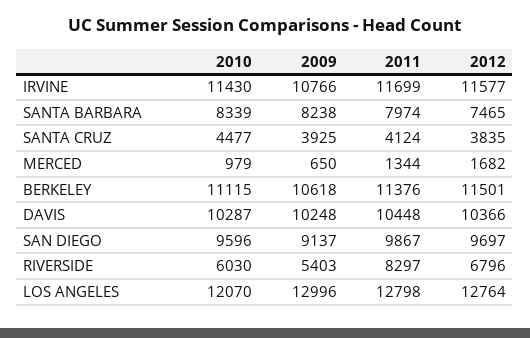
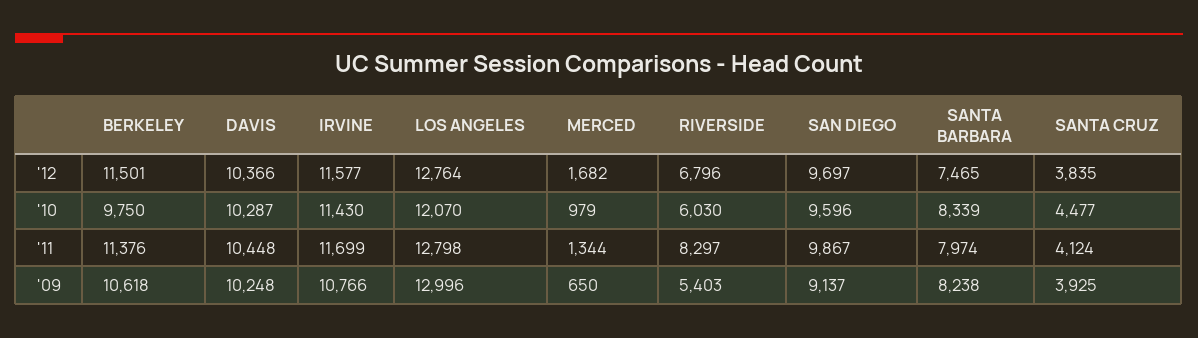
  {
    "2010": {
      "IRVINE": 11430,
      "SANTA BARBARA": 8339,
      "SANTA CRUZ": 4477,
      "MERCED": 979,
-     "BERKELEY": 11115,
+     "BERKELEY": 9750,
      "DAVIS": 10287,
      "SAN DIEGO": 9596,
      "RIVERSIDE": 6030,
      "LOS ANGELES": 12070
    },
    "2009": {
      "IRVINE": 10766,
      "SANTA BARBARA": 8238,
      "SANTA CRUZ": 3925,
      "MERCED": 650,
      "BERKELEY": 10618,
      "DAVIS": 10248,
      "SAN DIEGO": 9137,
      "RIVERSIDE": 5403,
      "LOS ANGELES": 12996
    },
    "2011": {
      "IRVINE": 11699,
      "SANTA BARBARA": 7974,
      "SANTA CRUZ": 4124,
      "MERCED": 1344,
      "BERKELEY": 11376,
      "DAVIS": 10448,
      "SAN DIEGO": 9867,
      "RIVERSIDE": 8297,
      "LOS ANGELES": 12798
    },
    "2012": {
      "IRVINE": 11577,
      "SANTA BARBARA": 7465,
      "SANTA CRUZ": 3835,
      "MERCED": 1682,
      "BERKELEY": 11501,
      "DAVIS": 10366,
      "SAN DIEGO": 9697,
      "RIVERSIDE": 6796,
      "LOS ANGELES": 12764
    }
  }

